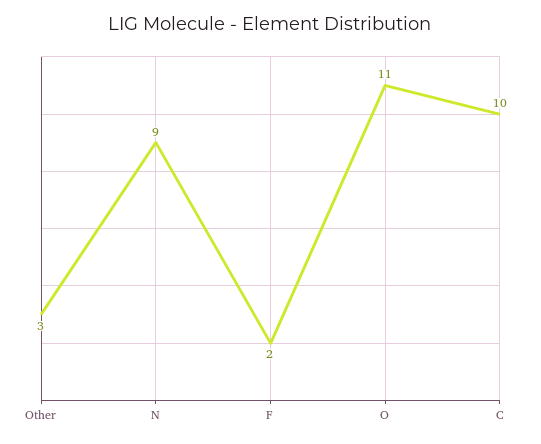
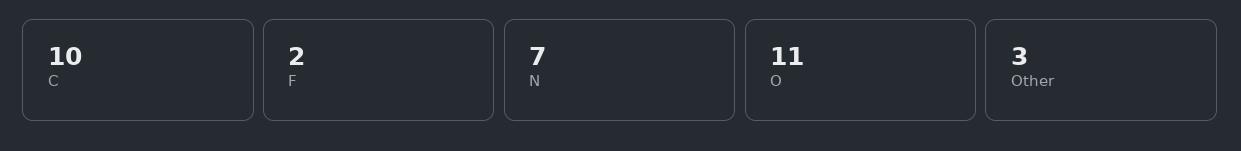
  {
    "Other": 3,
-   "N": 9,
+   "N": 7,
    "F": 2,
    "O": 11,
    "C": 10
  }

